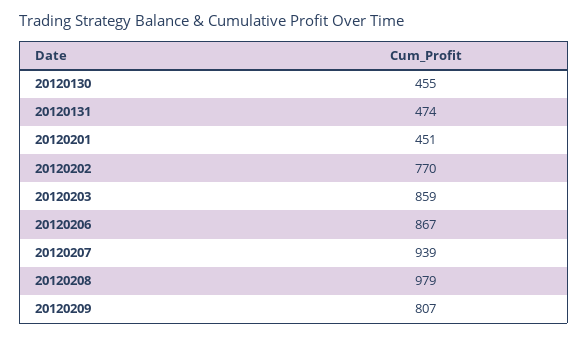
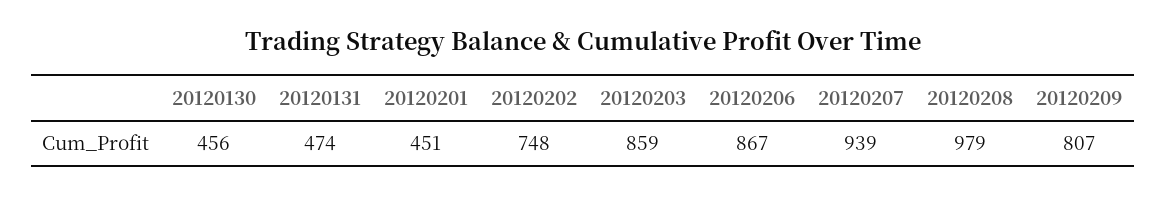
  {
-   "20120130": 455,
+   "20120130": 456,
    "20120131": 474,
    "20120201": 451,
-   "20120202": 770,
+   "20120202": 748,
    "20120203": 859,
    "20120206": 867,
    "20120207": 939,
    "20120208": 979,
    "20120209": 807
  }

